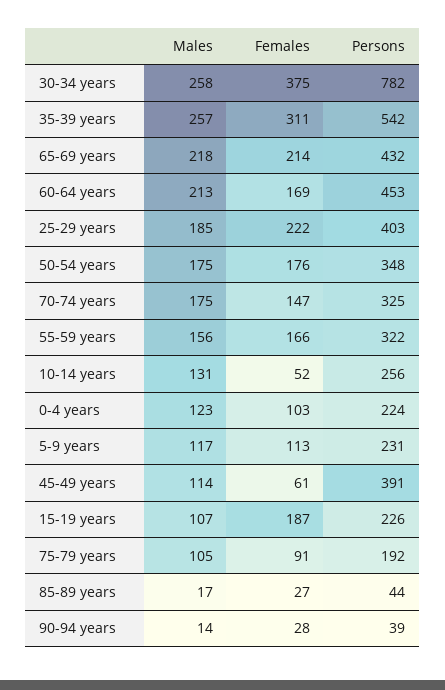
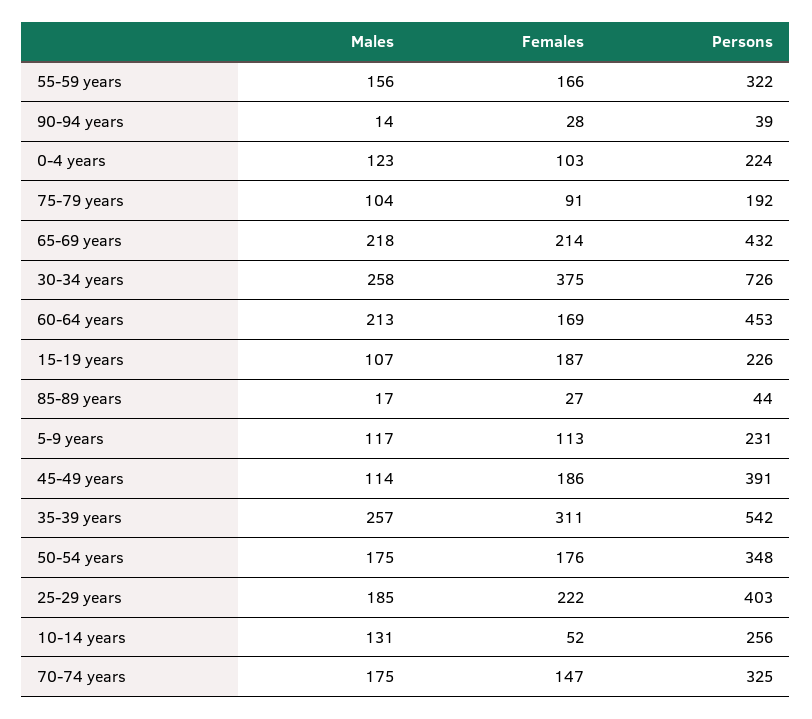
  {
    "Males": {
      "30-34 years": 258,
      "35-39 years": 257,
      "65-69 years": 218,
      "60-64 years": 213,
      "25-29 years": 185,
      "50-54 years": 175,
      "70-74 years": 175,
      "55-59 years": 156,
      "10-14 years": 131,
      "0-4 years": 123,
      "5-9 years": 117,
      "45-49 years": 114,
      "15-19 years": 107,
-     "75-79 years": 105,
+     "75-79 years": 104,
      "85-89 years": 17,
      "90-94 years": 14
    },
    "Females": {
      "30-34 years": 375,
      "35-39 years": 311,
      "65-69 years": 214,
      "60-64 years": 169,
      "25-29 years": 222,
      "50-54 years": 176,
      "70-74 years": 147,
      "55-59 years": 166,
      "10-14 years": 52,
      "0-4 years": 103,
      "5-9 years": 113,
-     "45-49 years": 61,
+     "45-49 years": 186,
      "15-19 years": 187,
      "75-79 years": 91,
      "85-89 years": 27,
      "90-94 years": 28
    },
    "Persons": {
-     "30-34 years": 782,
+     "30-34 years": 726,
      "35-39 years": 542,
      "65-69 years": 432,
      "60-64 years": 453,
      "25-29 years": 403,
      "50-54 years": 348,
      "70-74 years": 325,
      "55-59 years": 322,
      "10-14 years": 256,
      "0-4 years": 224,
      "5-9 years": 231,
      "45-49 years": 391,
      "15-19 years": 226,
      "75-79 years": 192,
      "85-89 years": 44,
      "90-94 years": 39
    }
  }

